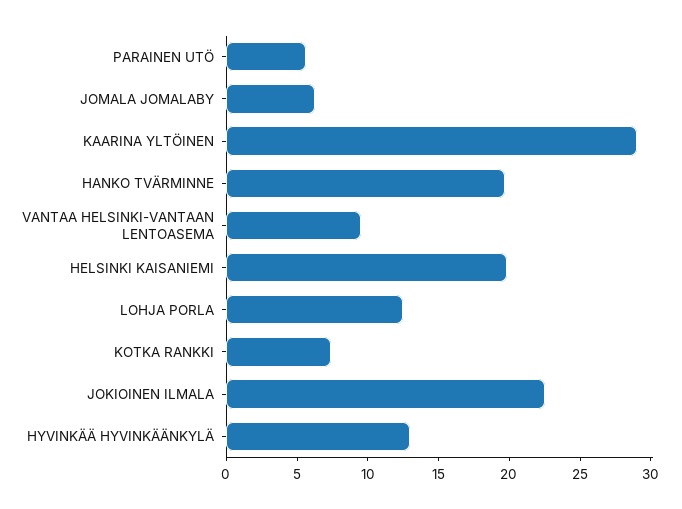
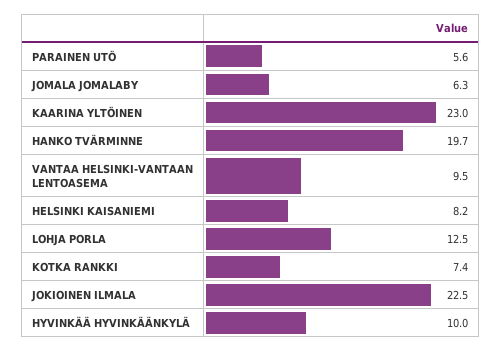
  {
    "PARAINEN UTÖ": 5.6,
    "JOMALA JOMALABY": 6.3,
-   "KAARINA YLTÖINEN": 29,
+   "KAARINA YLTÖINEN": 23,
    "HANKO TVÄRMINNE": 19.7,
    "VANTAA HELSINKI-VANTAAN LENTOASEMA": 9.5,
-   "HELSINKI KAISANIEMI": 20,
+   "HELSINKI KAISANIEMI": 8.2,
    "LOHJA PORLA": 12.5,
    "KOTKA RANKKI": 7.4,
    "JOKIOINEN ILMALA": 22.5,
-   "HYVINKÄÄ HYVINKÄÄNKYLÄ": 13
+   "HYVINKÄÄ HYVINKÄÄNKYLÄ": 10
  }

